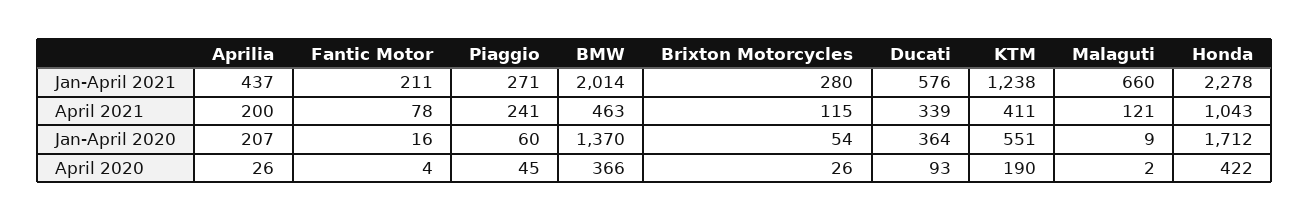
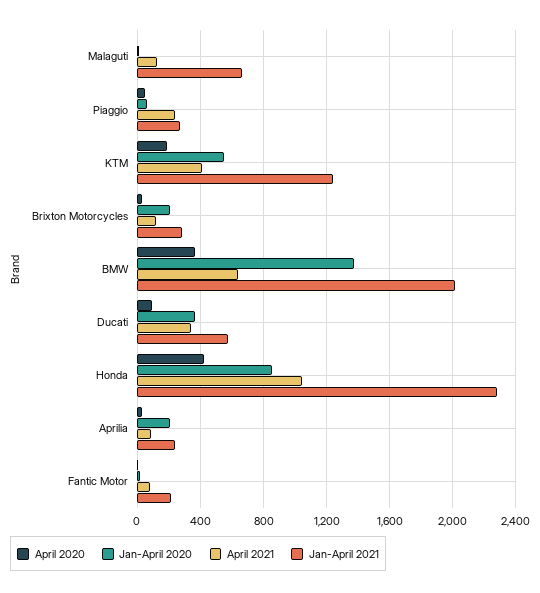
  {
    "Jan-April 2021": {
-     "Aprilia": 437,
+     "Aprilia": 250,
      "Fantic Motor": 211,
      "Piaggio": 271,
      "BMW": 2014,
      "Brixton Motorcycles": 280,
      "Ducati": 576,
      "KTM": 1238,
      "Malaguti": 660,
      "Honda": 2278
    },
    "April 2021": {
-     "Aprilia": 200,
+     "Aprilia": 100,
      "Fantic Motor": 78,
      "Piaggio": 241,
-     "BMW": 463,
+     "BMW": 650,
      "Brixton Motorcycles": 115,
      "Ducati": 339,
      "KTM": 411,
      "Malaguti": 121,
      "Honda": 1043
    },
    "Jan-April 2020": {
      "Aprilia": 207,
      "Fantic Motor": 16,
      "Piaggio": 60,
      "BMW": 1370,
-     "Brixton Motorcycles": 54,
+     "Brixton Motorcycles": 200,
      "Ducati": 364,
      "KTM": 551,
      "Malaguti": 9,
-     "Honda": 1712
+     "Honda": 850
    },
    "April 2020": {
      "Aprilia": 26,
      "Fantic Motor": 4,
      "Piaggio": 45,
      "BMW": 366,
      "Brixton Motorcycles": 26,
      "Ducati": 93,
      "KTM": 190,
      "Malaguti": 2,
      "Honda": 422
    }
  }

